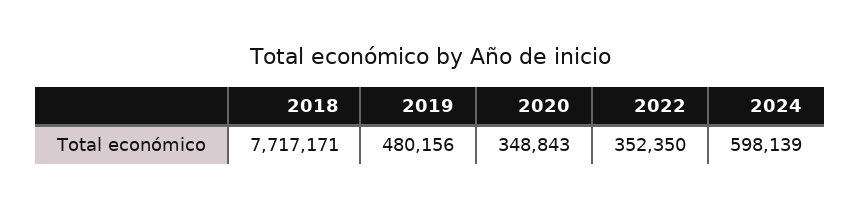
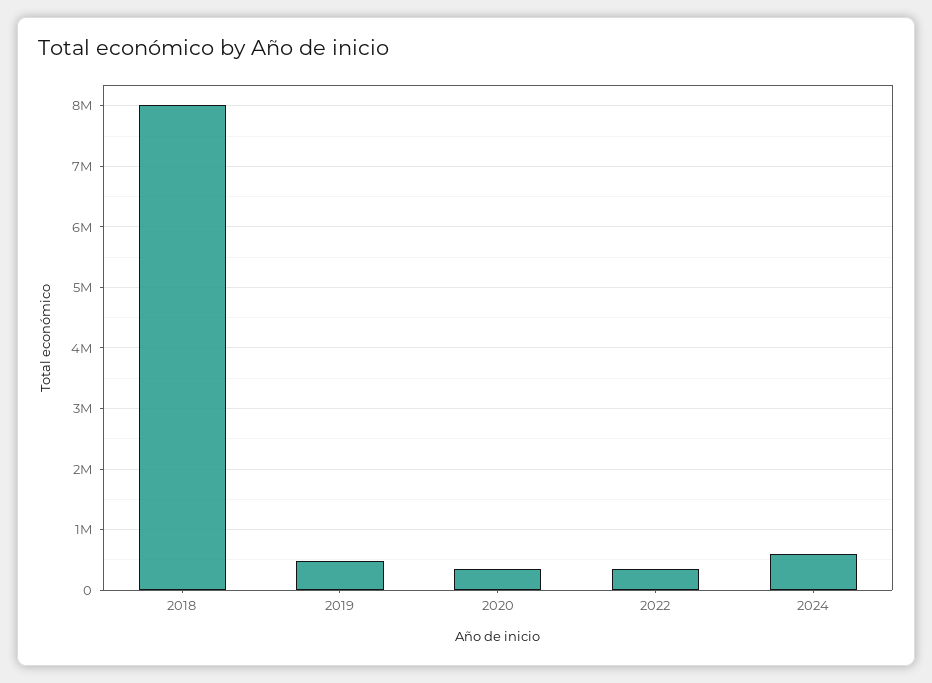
  {
-   "2018": 7717171,
+   "2018": 8000000,
    "2019": 480156,
    "2020": 348843,
    "2022": 352350,
    "2024": 598139
  }

